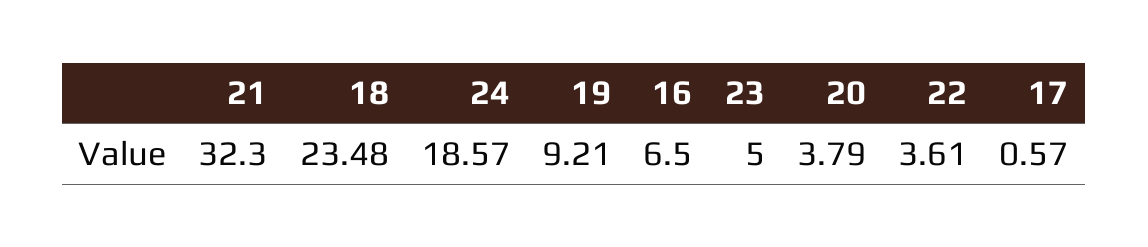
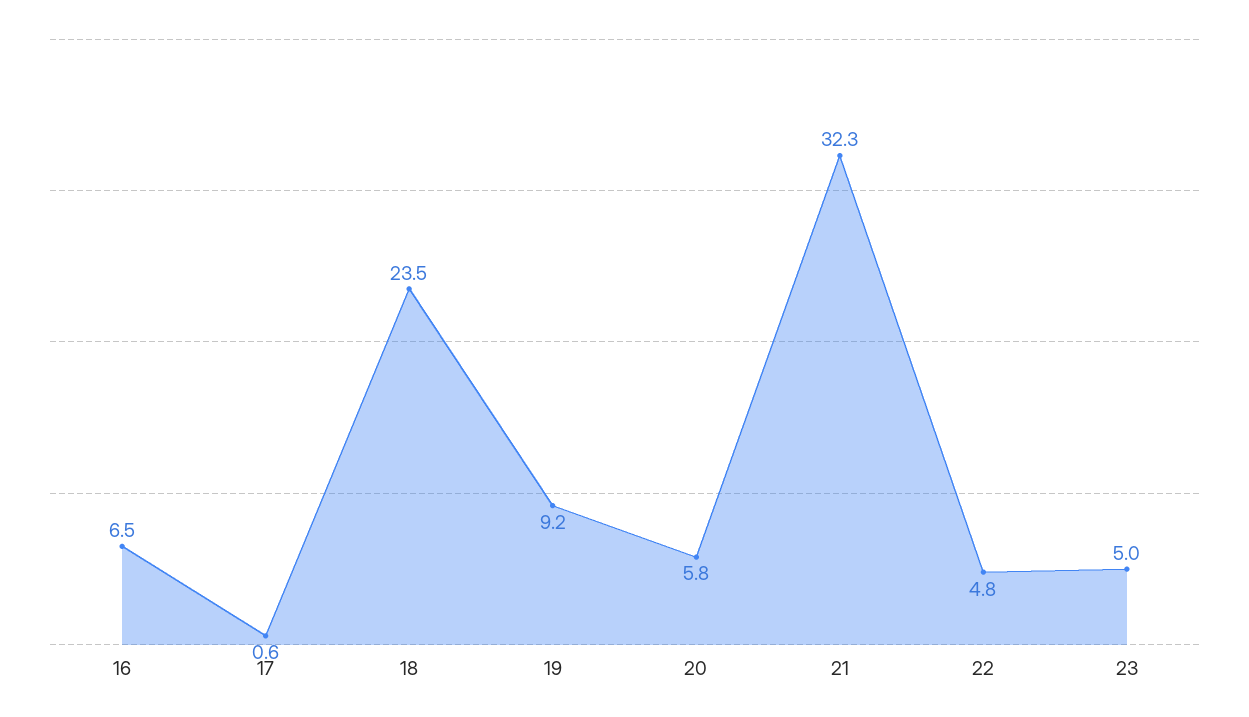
  {
    "21": 32.3,
    "18": 23.48,
-   "24": 18.57,
    "19": 9.21,
    "16": 6.5,
    "23": 5,
-   "20": 3.79,
+   "20": 5.8,
-   "22": 3.61,
+   "22": 4.8,
    "17": 0.57
  }

